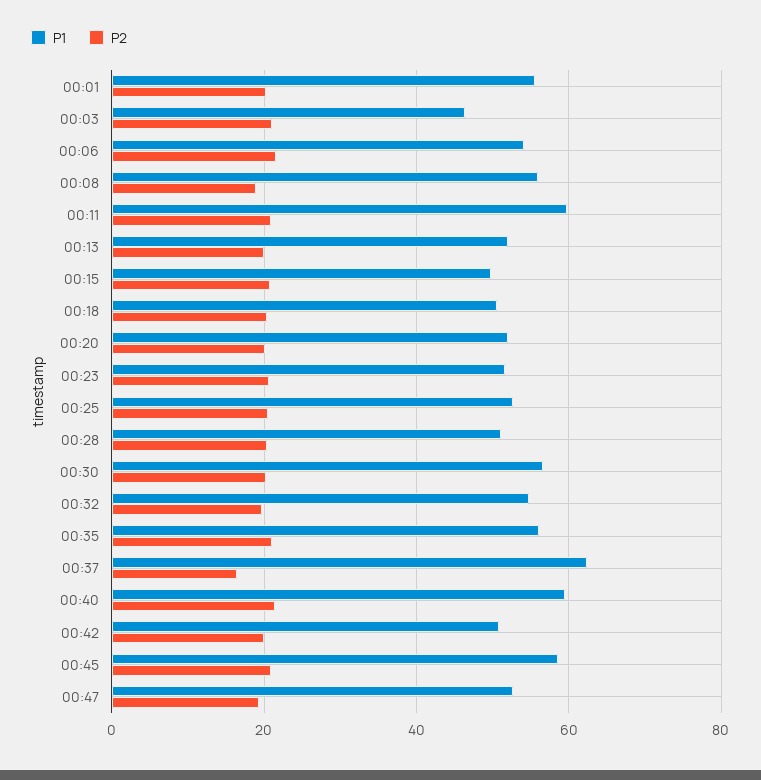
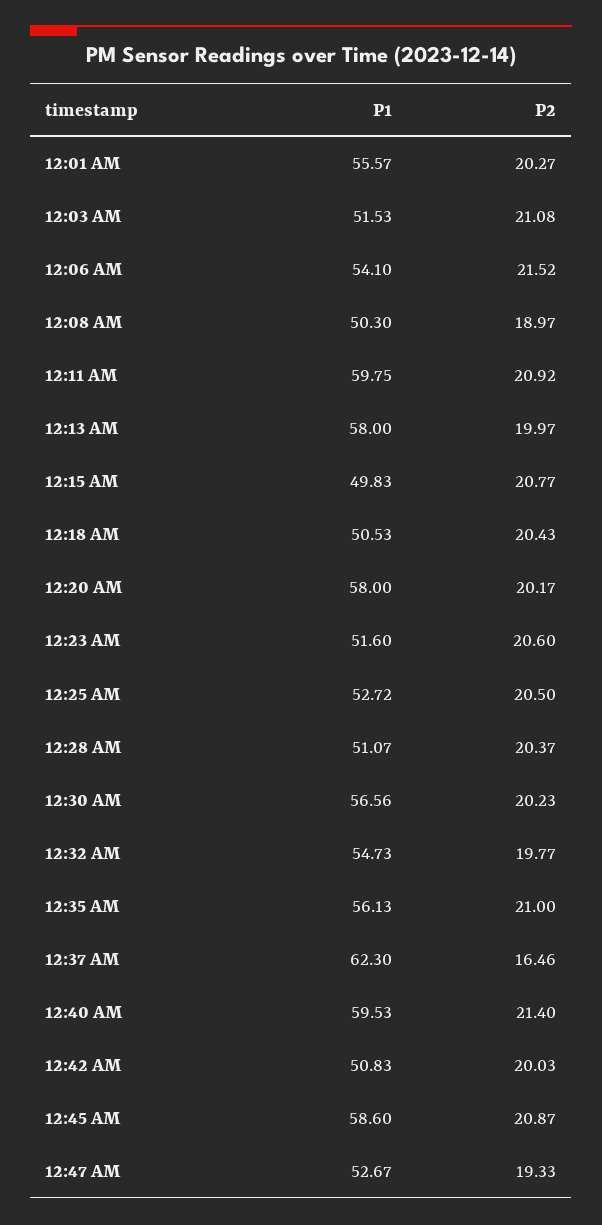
  {
    "P1": {
      "00:01": 55.57,
-     "00:03": 46,
+     "00:03": 51.53,
      "00:06": 54.1,
-     "00:08": 56,
+     "00:08": 50.3,
      "00:11": 59.75,
-     "00:13": 52,
+     "00:13": 58,
      "00:15": 49.83,
      "00:18": 50.53,
-     "00:20": 52,
+     "00:20": 58,
      "00:23": 51.6,
      "00:25": 52.72,
      "00:28": 51.07,
      "00:30": 56.56,
      "00:32": 54.73,
      "00:35": 56.13,
      "00:37": 62.3,
      "00:40": 59.53,
      "00:42": 50.83,
      "00:45": 58.6,
      "00:47": 52.67
    },
    "P2": {
      "00:01": 20.27,
      "00:03": 21.08,
      "00:06": 21.52,
      "00:08": 18.97,
      "00:11": 20.92,
      "00:13": 19.97,
      "00:15": 20.77,
      "00:18": 20.43,
      "00:20": 20.17,
      "00:23": 20.6,
      "00:25": 20.5,
      "00:28": 20.37,
      "00:30": 20.23,
      "00:32": 19.77,
      "00:35": 21,
      "00:37": 16.46,
      "00:40": 21.4,
      "00:42": 20.03,
      "00:45": 20.87,
      "00:47": 19.33
    }
  }

